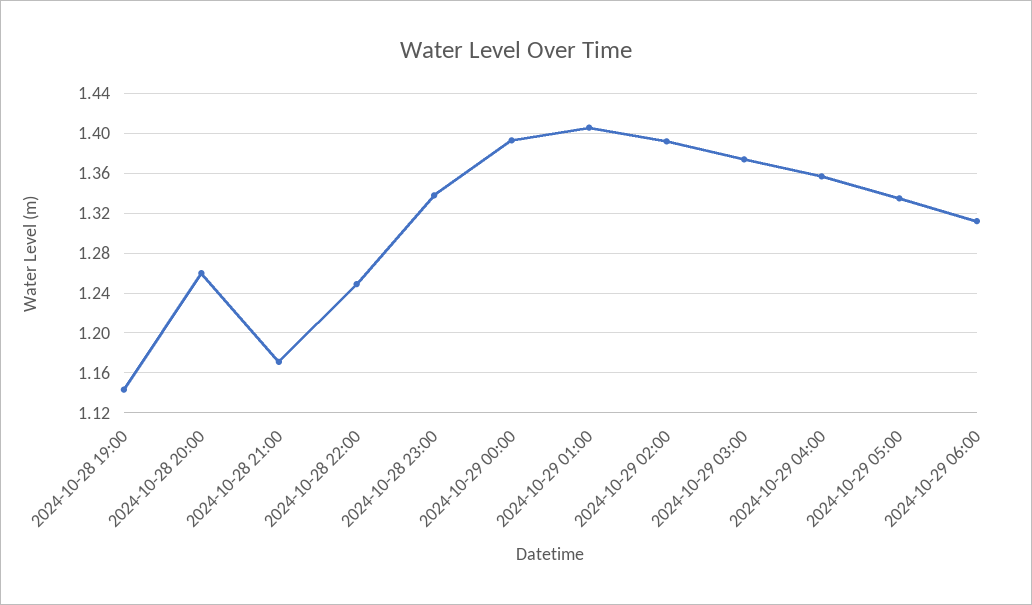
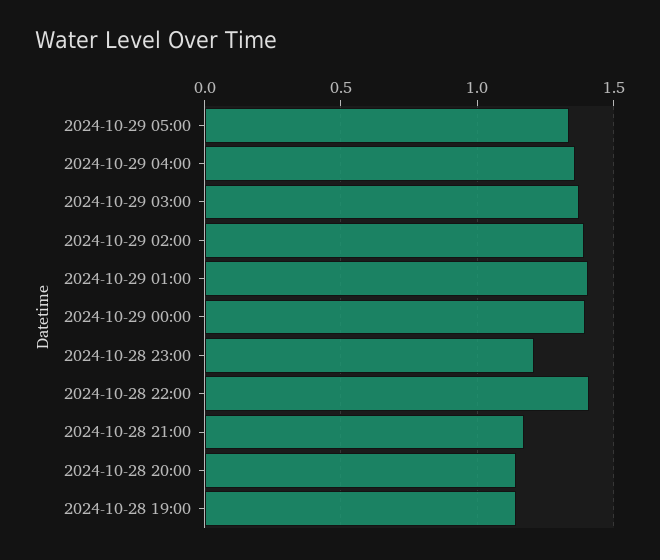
  {
    "2024-10-28 19:00": 1.14,
-   "2024-10-28 20:00": 1.26,
+   "2024-10-28 20:00": 1.15,
    "2024-10-28 21:00": 1.17,
-   "2024-10-28 22:00": 1.25,
+   "2024-10-28 22:00": 1.4,
-   "2024-10-28 23:00": 1.34,
+   "2024-10-28 23:00": 1.2,
    "2024-10-29 00:00": 1.39,
    "2024-10-29 01:00": 1.41,
    "2024-10-29 02:00": 1.39,
    "2024-10-29 03:00": 1.37,
    "2024-10-29 04:00": 1.36,
-   "2024-10-29 05:00": 1.34,
+   "2024-10-29 05:00": 1.34
-   "2024-10-29 06:00": 1.31
  }

